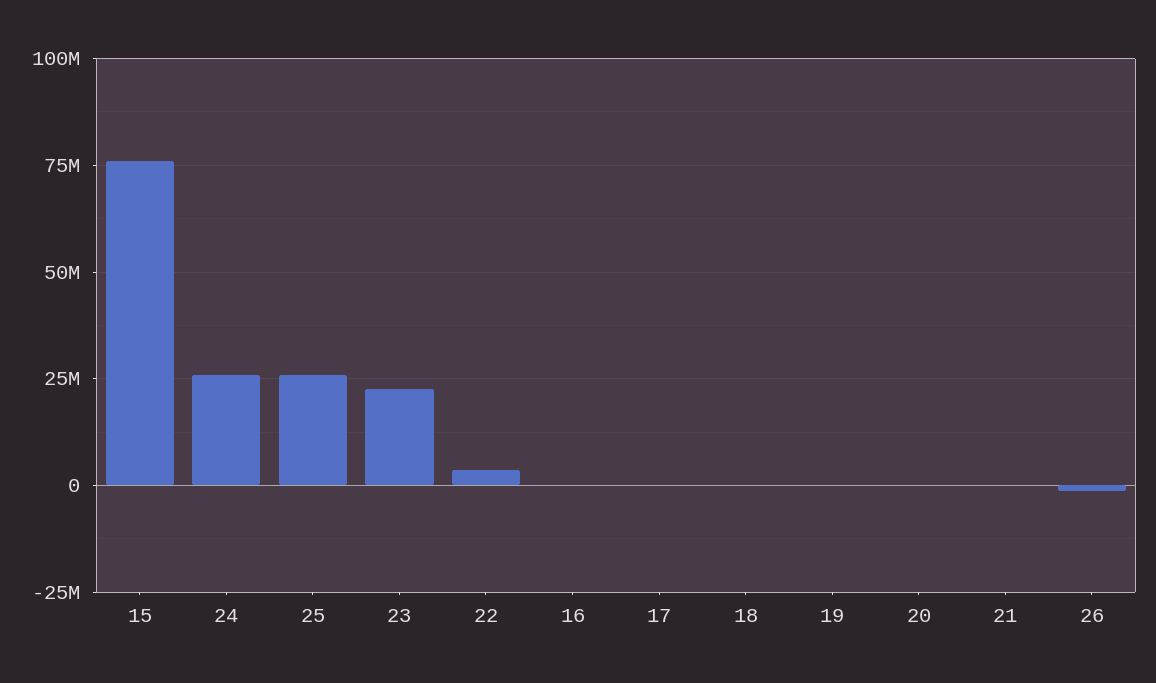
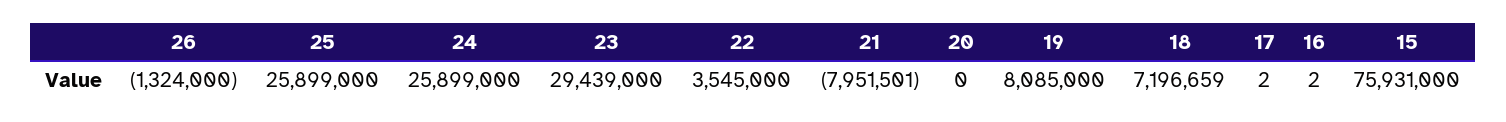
  {
    "15": 75931000,
    "24": 25899000,
    "25": 25899000,
-   "23": 22500000,
+   "23": 29439000,
    "22": 3545000,
    "16": 2,
    "17": 2,
-   "18": 0,
+   "18": 7196659,
-   "19": 0,
+   "19": 8085000,
    "20": 0,
-   "21": 0,
+   "21": -7951501,
    "26": -1324000
  }

